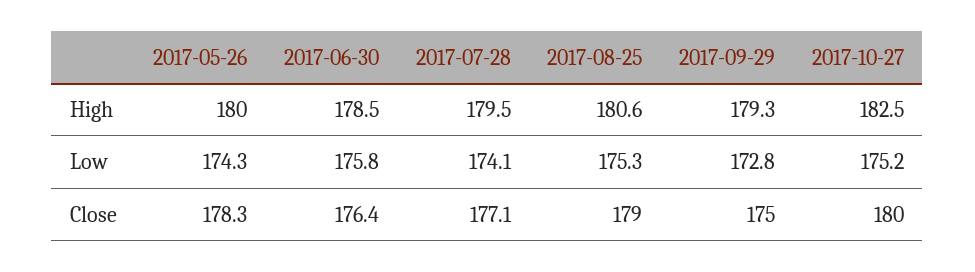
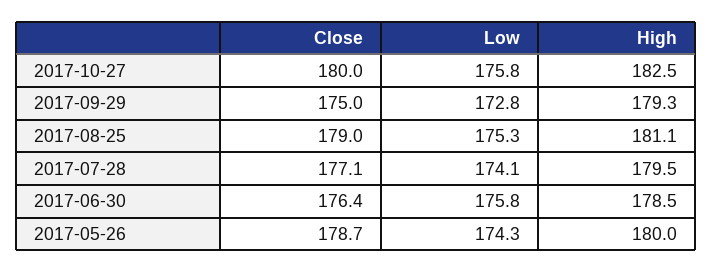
  {
    "2017-05-26": {
      "High": 180,
      "Low": 174.3,
-     "Close": 178.3
+     "Close": 178.7
    },
    "2017-06-30": {
      "High": 178.5,
      "Low": 175.8,
      "Close": 176.4
    },
    "2017-07-28": {
      "High": 179.5,
      "Low": 174.1,
      "Close": 177.1
    },
    "2017-08-25": {
-     "High": 180.6,
+     "High": 181.1,
      "Low": 175.3,
      "Close": 179
    },
    "2017-09-29": {
      "High": 179.3,
      "Low": 172.8,
      "Close": 175
    },
    "2017-10-27": {
      "High": 182.5,
-     "Low": 175.2,
+     "Low": 175.8,
      "Close": 180
    }
  }

